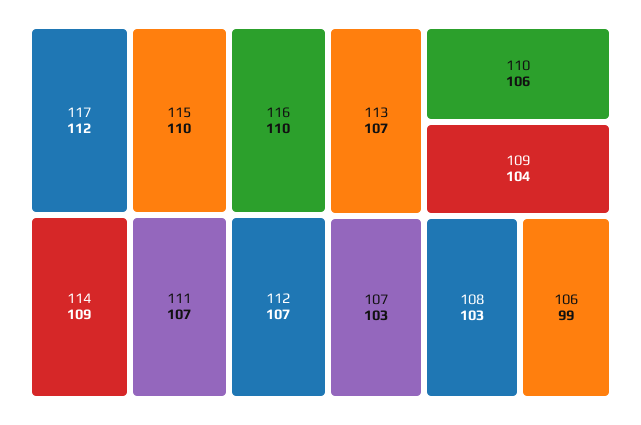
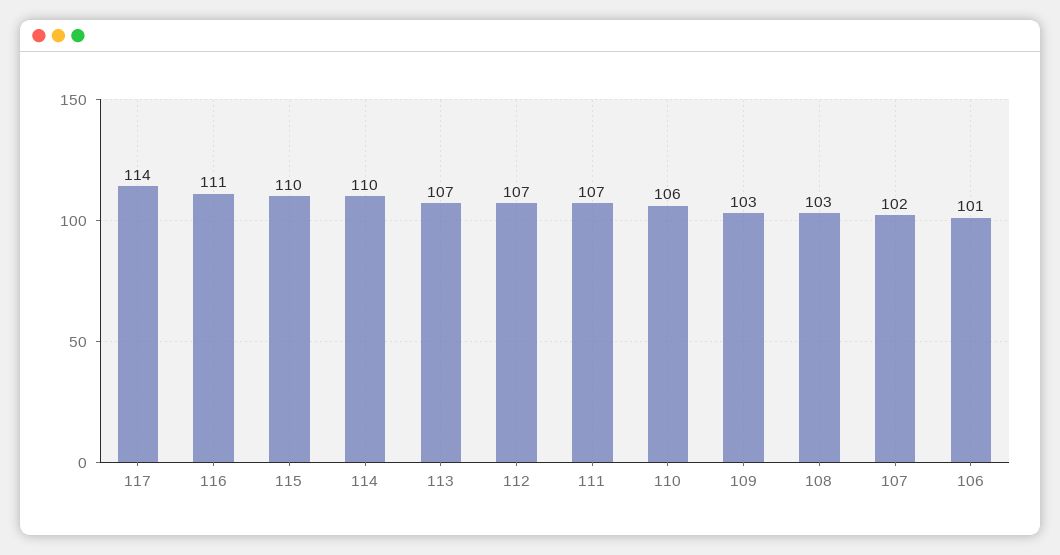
  {
-   "117": 112,
+   "117": 114,
    "115": 110,
-   "116": 110,
+   "116": 111,
-   "114": 109,
+   "114": 110,
    "111": 107,
    "112": 107,
    "113": 107,
    "110": 106,
-   "109": 104,
+   "109": 103,
-   "107": 103,
+   "107": 102,
    "108": 103,
-   "106": 99
+   "106": 101
  }

